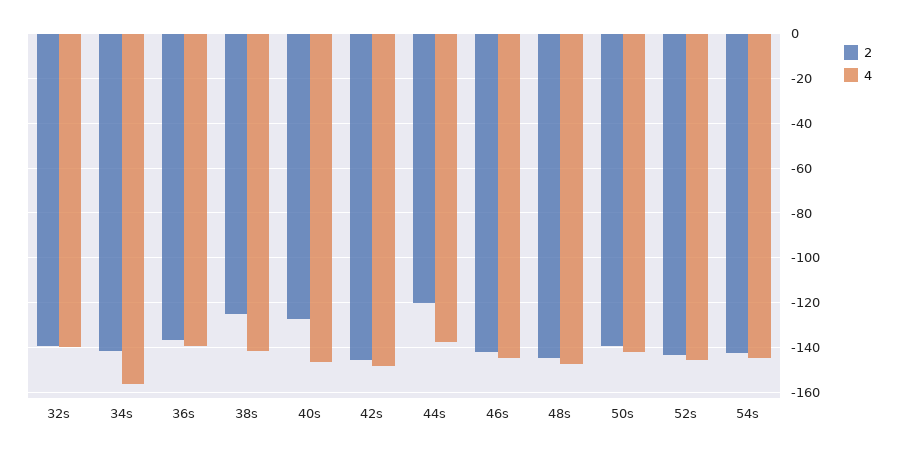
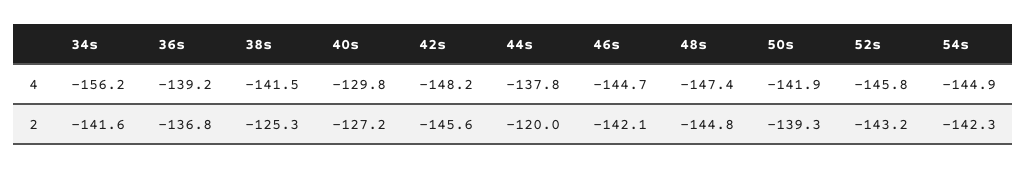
  {
    "2": {
-     "32s": -140,
      "34s": -141.6,
      "36s": -136.8,
      "38s": -125.3,
      "40s": -127.2,
      "42s": -145.6,
      "44s": -120,
      "46s": -142.1,
      "48s": -144.8,
      "50s": -139.3,
      "52s": -143.2,
      "54s": -142.3
    },
    "4": {
-     "32s": -140,
      "34s": -156.2,
      "36s": -139.2,
      "38s": -141.5,
-     "40s": -145,
+     "40s": -129.8,
      "42s": -148.2,
      "44s": -137.8,
      "46s": -144.7,
      "48s": -147.4,
      "50s": -141.9,
      "52s": -145.8,
      "54s": -144.9
    }
  }

